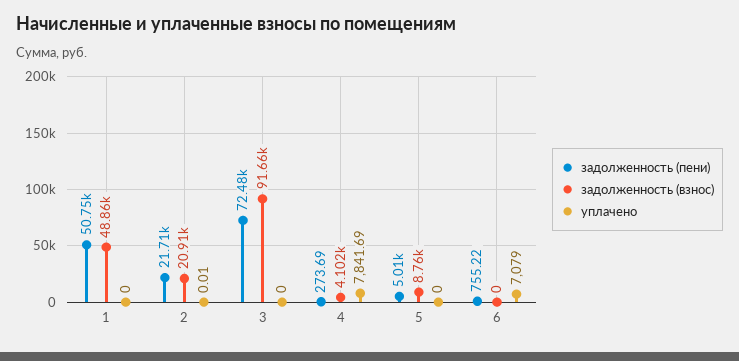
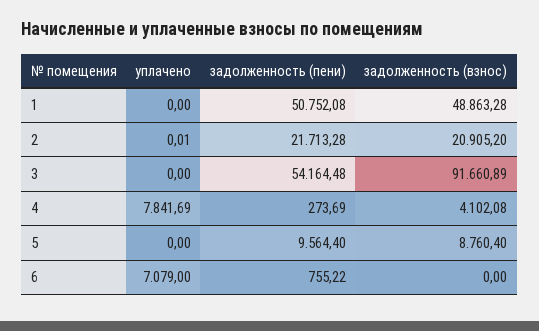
  {
    "задолженность (пени)": {
      "1": 50752.08,
      "2": 21713.28,
-     "3": 72480,
+     "3": 54164.48,
      "4": 273.69,
-     "5": 5010,
+     "5": 9564.4,
      "6": 755.22
    },
    "задолженность (взнос)": {
      "1": 48863.28,
      "2": 20905.2,
      "3": 91660.89,
      "4": 4102.08,
      "5": 8760.4,
      "6": 0
    },
    "уплачено": {
      "1": 0,
      "2": 0.01,
      "3": 0,
      "4": 7841.69,
      "5": 0,
      "6": 7079
    }
  }

